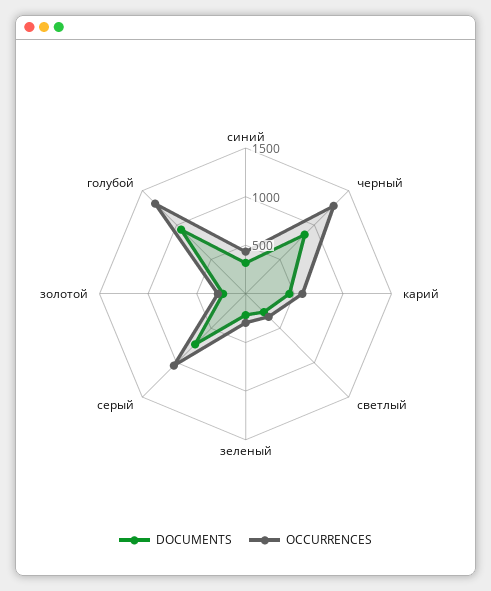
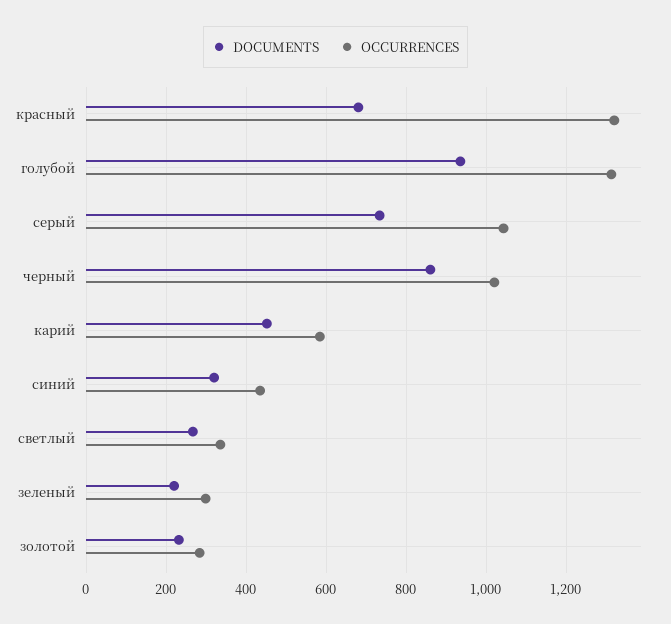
  {
    "DOCUMENTS": {
      "синий": 320,
      "черный": 860,
      "карий": 460,
      "светлый": 260,
      "зеленый": 220,
      "серый": 740,
      "золотой": 240,
-     "голубой": 940
+     "голубой": 940,
+     "красный": 680
    },
    "OCCURRENCES": {
      "синий": 440,
-     "черный": 1300,
+     "черный": 1020,
      "карий": 580,
      "светлый": 340,
      "зеленый": 300,
      "серый": 1040,
      "золотой": 280,
-     "голубой": 1320
+     "голубой": 1320,
+     "красный": 1320
    }
  }

